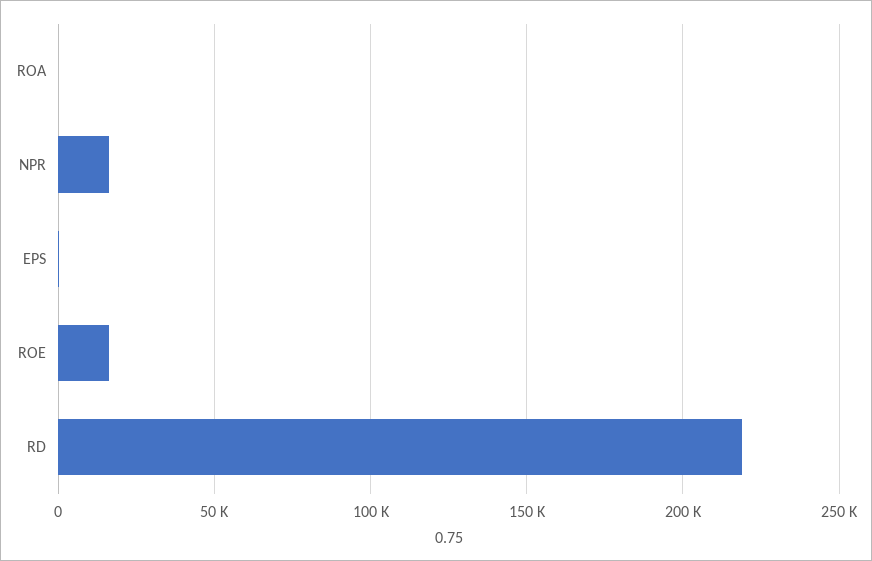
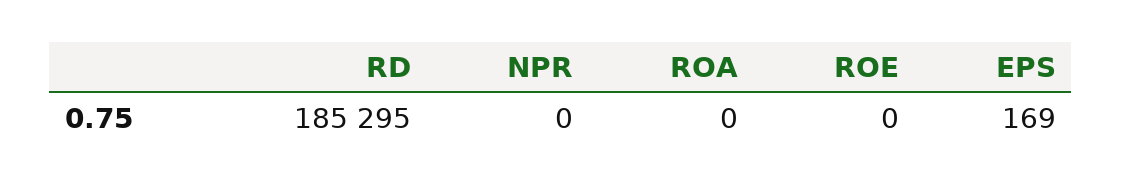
  {
    "ROA": 0,
-   "NPR": 15000,
+   "NPR": 0,
    "EPS": 169,
-   "ROE": 15000,
+   "ROE": 0,
-   "RD": 220000
+   "RD": 185295
  }

